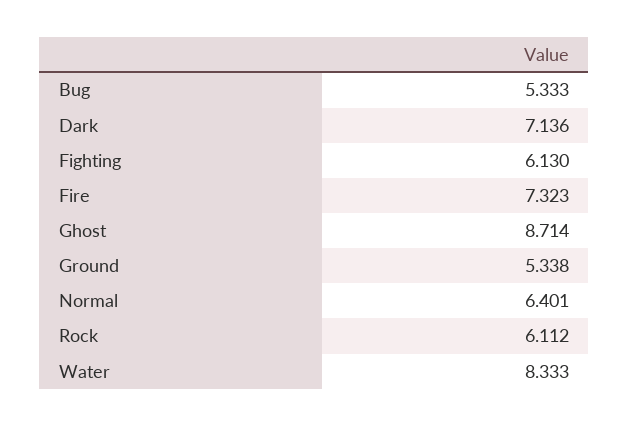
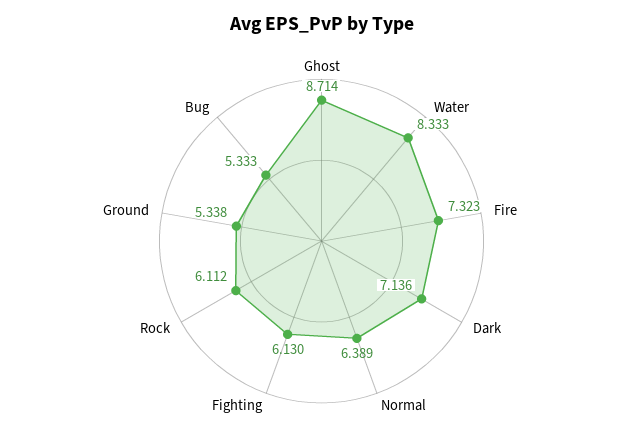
  {
    "Bug": 5.333,
    "Dark": 7.136,
    "Fighting": 6.13,
    "Fire": 7.323,
    "Ghost": 8.714,
    "Ground": 5.338,
-   "Normal": 6.401,
+   "Normal": 6.389,
    "Rock": 6.112,
    "Water": 8.333
  }

